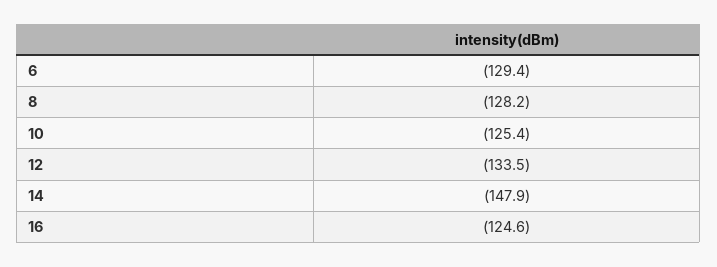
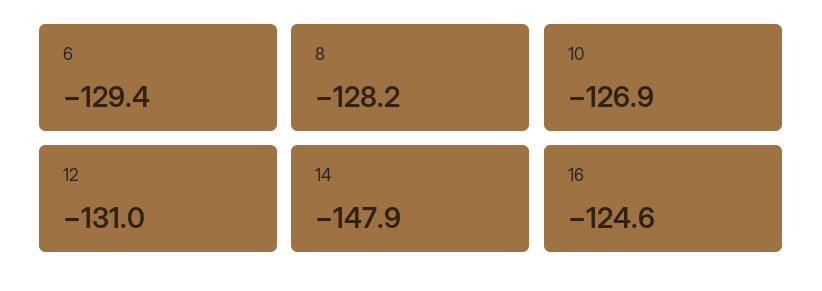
  {
    "6": -129.4,
    "8": -128.2,
-   "10": -125.4,
+   "10": -126.9,
-   "12": -133.5,
+   "12": -131,
    "14": -147.9,
    "16": -124.6
  }

